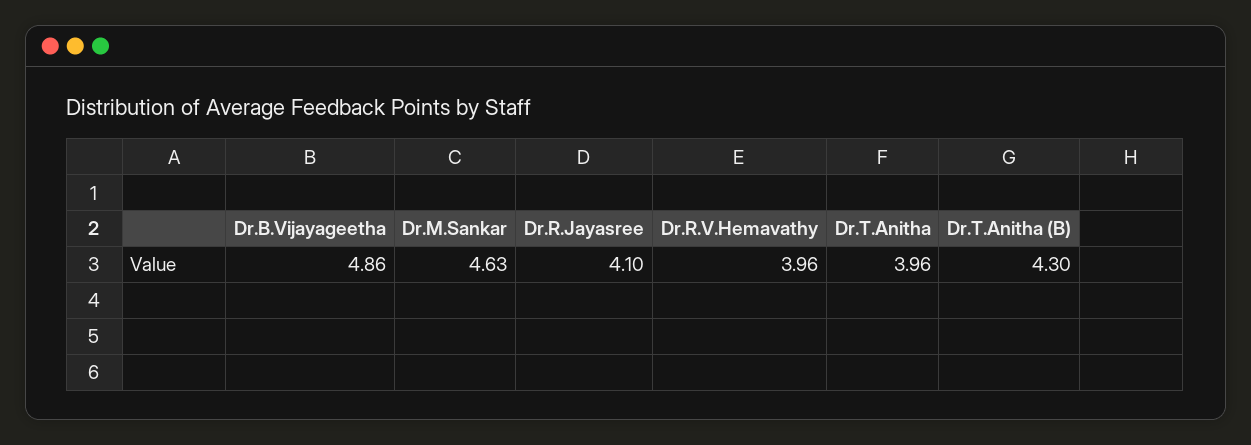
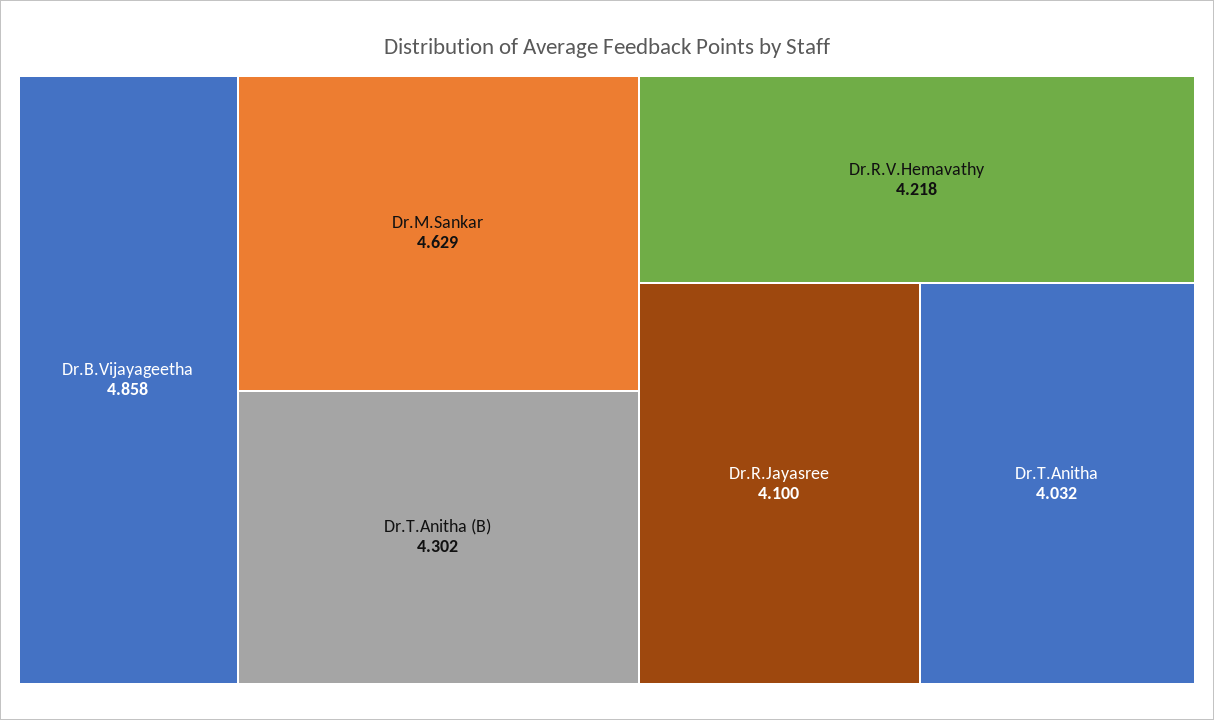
  {
    "Dr.B.Vijayageetha": 4.858,
    "Dr.M.Sankar": 4.629,
    "Dr.R.Jayasree": 4.1,
-   "Dr.R.V.Hemavathy": 3.96,
+   "Dr.R.V.Hemavathy": 4.218,
-   "Dr.T.Anitha": 3.96,
+   "Dr.T.Anitha": 4.032,
    "Dr.T.Anitha (B)": 4.302
  }

